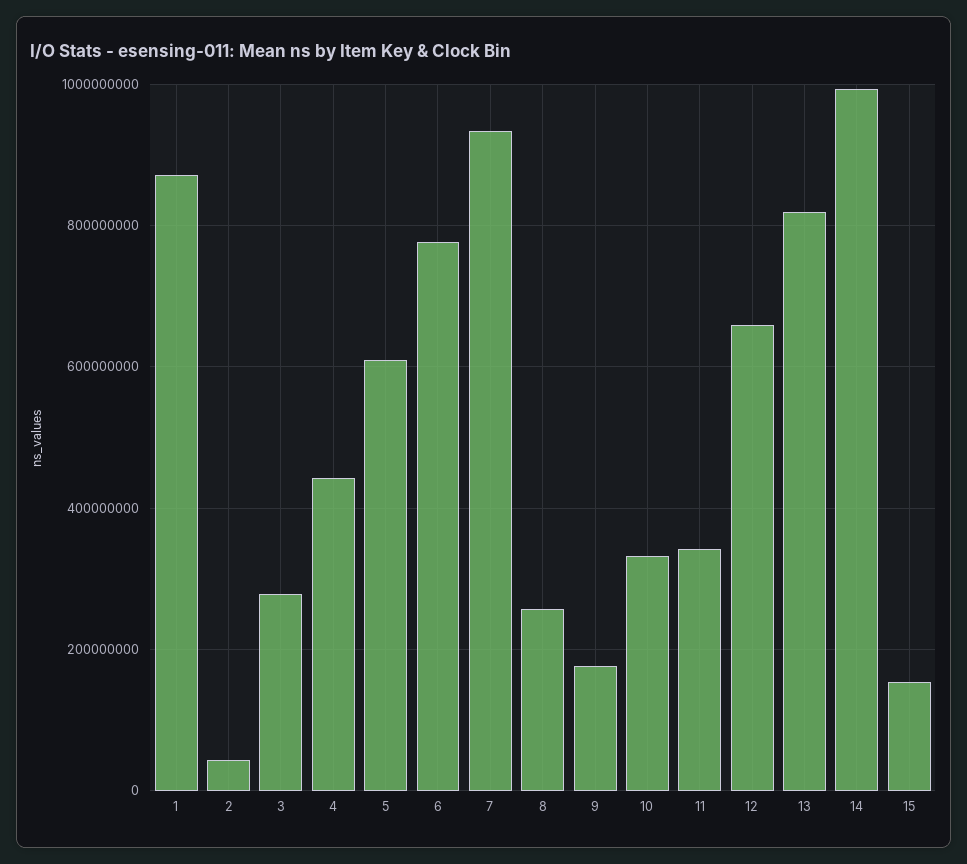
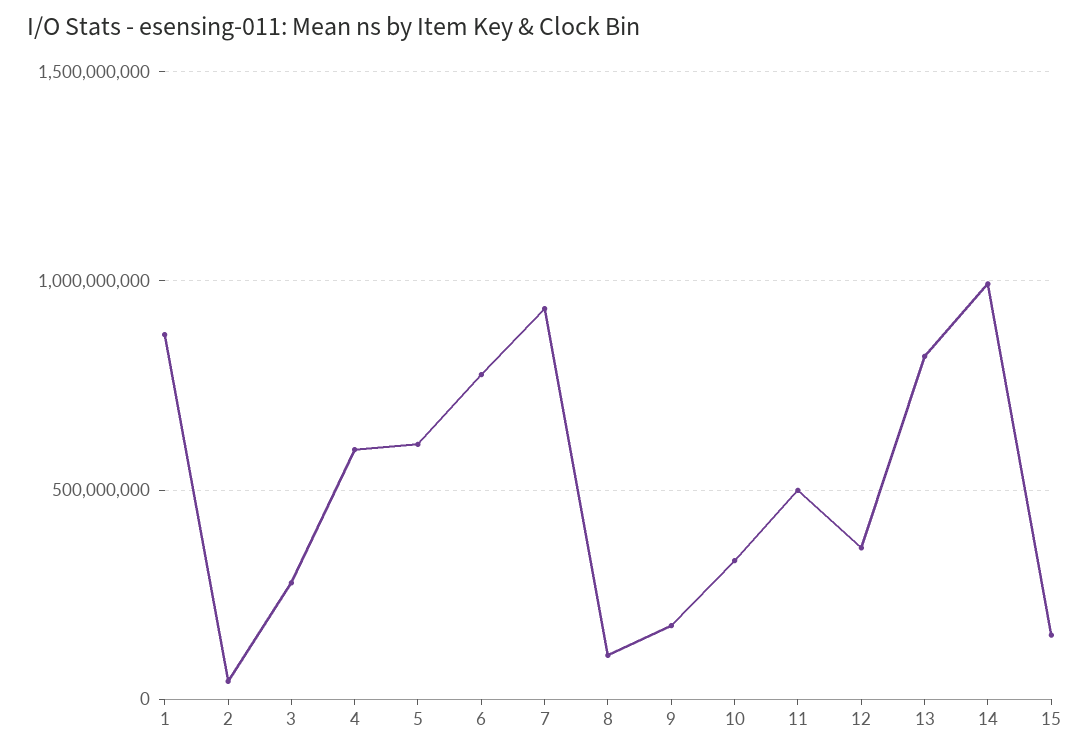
  {
    "1": 880000000,
    "2": 40000000,
    "3": 280000000,
-   "4": 440000000,
+   "4": 600000000,
    "5": 600000000,
    "6": 780000000,
    "7": 940000000,
-   "8": 260000000,
+   "8": 100000000,
    "9": 180000000,
    "10": 340000000,
-   "11": 340000000,
+   "11": 500000000,
-   "12": 660000000,
+   "12": 350000000,
    "13": 820000000,
    "14": 1000000000,
    "15": 160000000
  }

